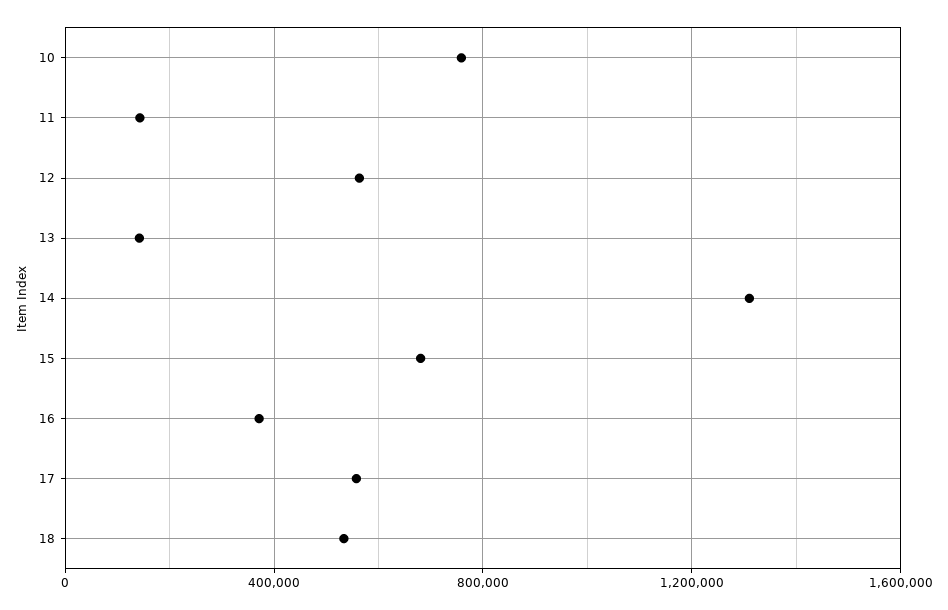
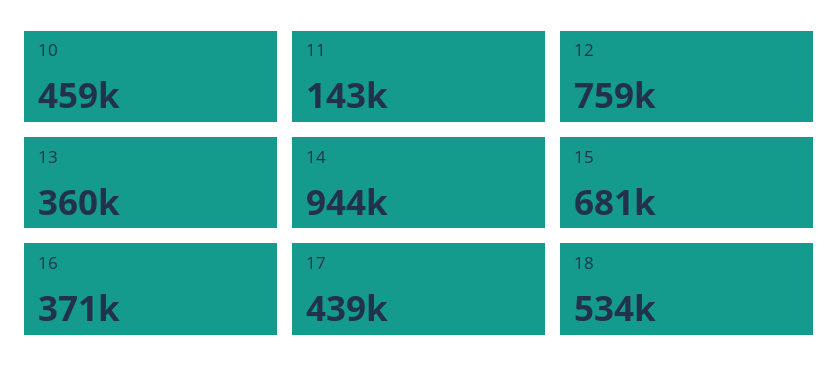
  {
-   "10": 750000,
+   "10": 459000,
    "11": 143000,
-   "12": 550000,
+   "12": 759000,
-   "13": 150000,
+   "13": 360000,
-   "14": 1300000,
+   "14": 944000,
    "15": 681000,
    "16": 371000,
-   "17": 550000,
+   "17": 439000,
    "18": 534000
  }

